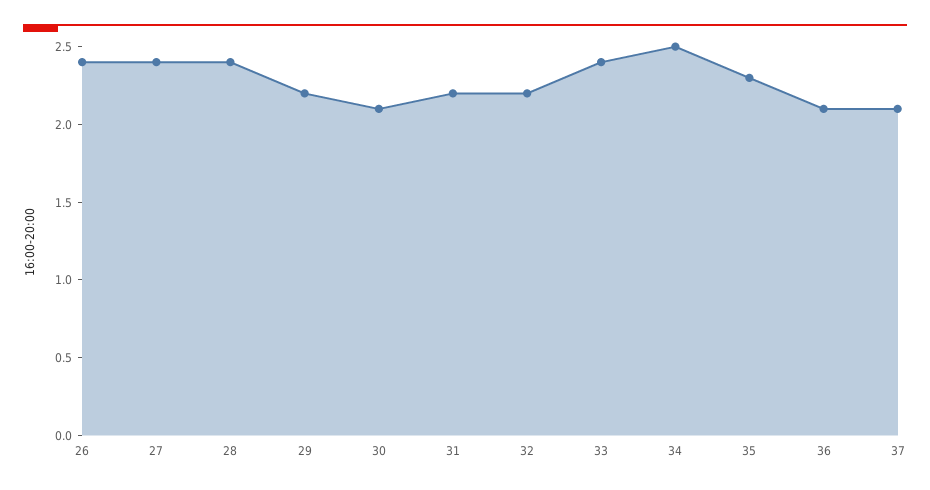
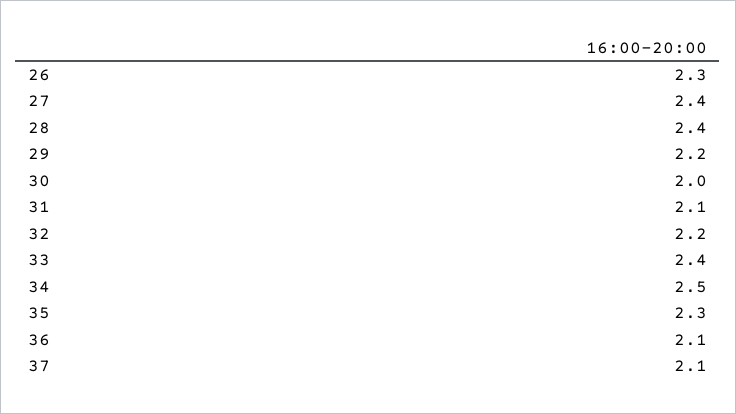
  {
-   "26": 2.4,
+   "26": 2.3,
    "27": 2.4,
    "28": 2.4,
    "29": 2.2,
-   "30": 2.1,
+   "30": 2,
-   "31": 2.2,
+   "31": 2.1,
    "32": 2.2,
    "33": 2.4,
    "34": 2.5,
    "35": 2.3,
    "36": 2.1,
    "37": 2.1
  }

